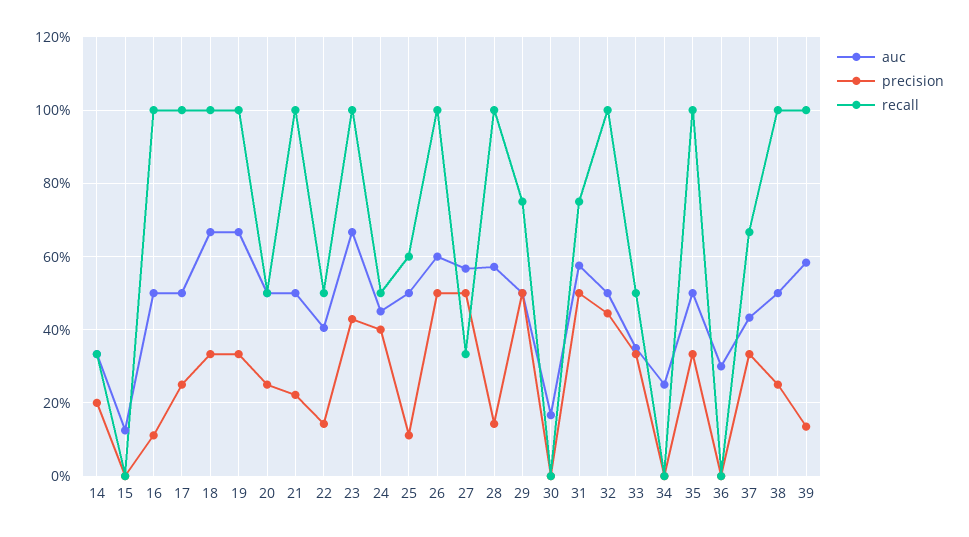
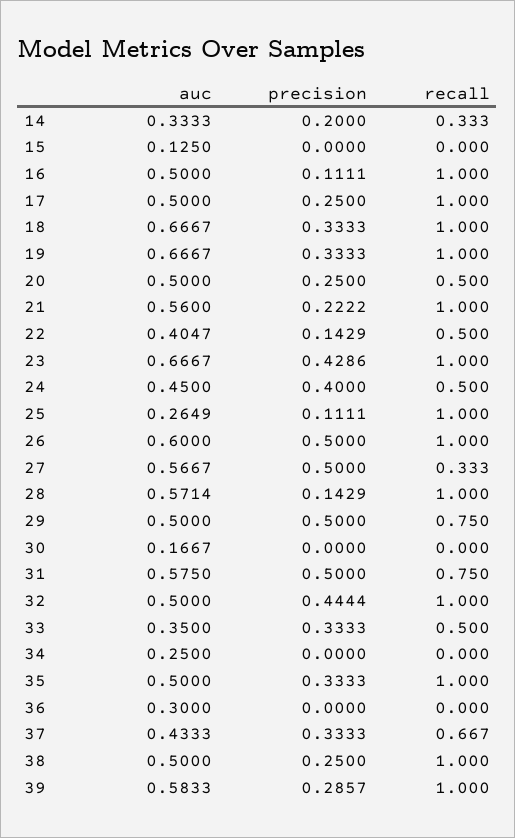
  {
    "auc": {
      "14": 0.3333,
      "15": 0.125,
      "16": 0.5,
      "17": 0.5,
      "18": 0.6667,
      "19": 0.6667,
      "20": 0.5,
-     "21": 0.5,
+     "21": 0.56,
      "22": 0.4047,
      "23": 0.6667,
      "24": 0.45,
-     "25": 0.5,
+     "25": 0.2649,
      "26": 0.6,
      "27": 0.5667,
      "28": 0.5714,
      "29": 0.5,
      "30": 0.1667,
      "31": 0.575,
      "32": 0.5,
      "33": 0.35,
      "34": 0.25,
      "35": 0.5,
      "36": 0.3,
      "37": 0.4333,
      "38": 0.5,
      "39": 0.5833
    },
    "precision": {
      "14": 0.2,
      "15": 0,
      "16": 0.1111,
      "17": 0.25,
      "18": 0.3333,
      "19": 0.3333,
      "20": 0.25,
      "21": 0.2222,
      "22": 0.1429,
      "23": 0.4286,
      "24": 0.4,
      "25": 0.1111,
      "26": 0.5,
      "27": 0.5,
      "28": 0.1429,
      "29": 0.5,
      "30": 0,
      "31": 0.5,
      "32": 0.4444,
      "33": 0.3333,
      "34": 0,
      "35": 0.3333,
      "36": 0,
      "37": 0.3333,
      "38": 0.25,
-     "39": 0.14
+     "39": 0.2857
    },
    "recall": {
      "14": 0.333,
      "15": 0,
      "16": 1,
      "17": 1,
      "18": 1,
      "19": 1,
      "20": 0.5,
      "21": 1,
      "22": 0.5,
      "23": 1,
      "24": 0.5,
-     "25": 0.6,
+     "25": 1,
      "26": 1,
      "27": 0.333,
      "28": 1,
      "29": 0.75,
      "30": 0,
      "31": 0.75,
      "32": 1,
      "33": 0.5,
      "34": 0,
      "35": 1,
      "36": 0,
      "37": 0.667,
      "38": 1,
      "39": 1
    }
  }

